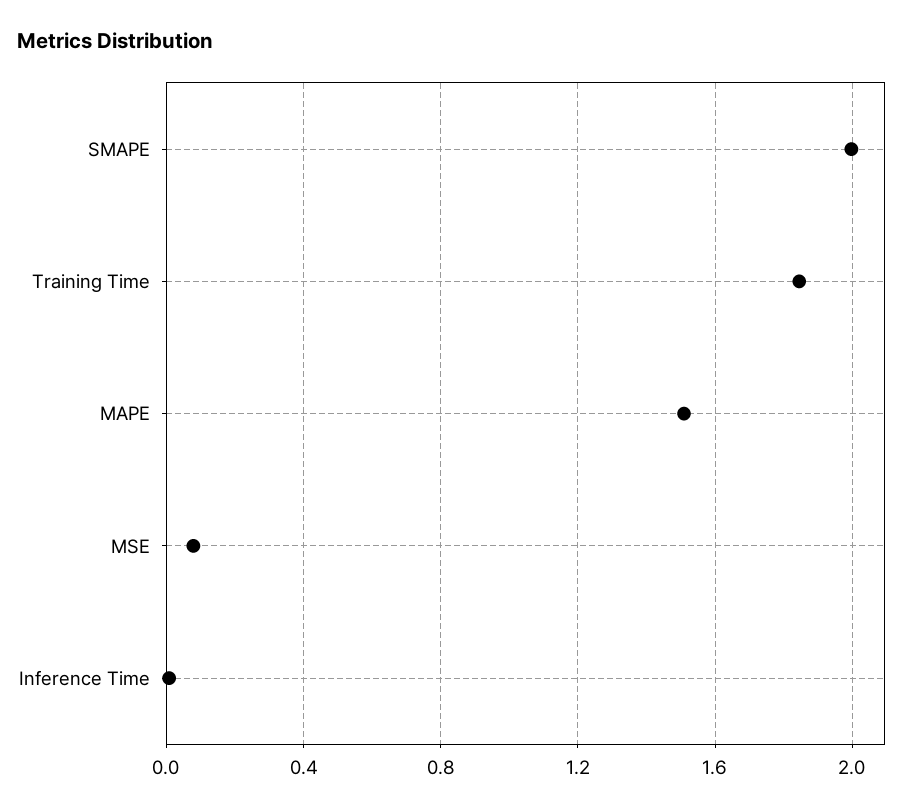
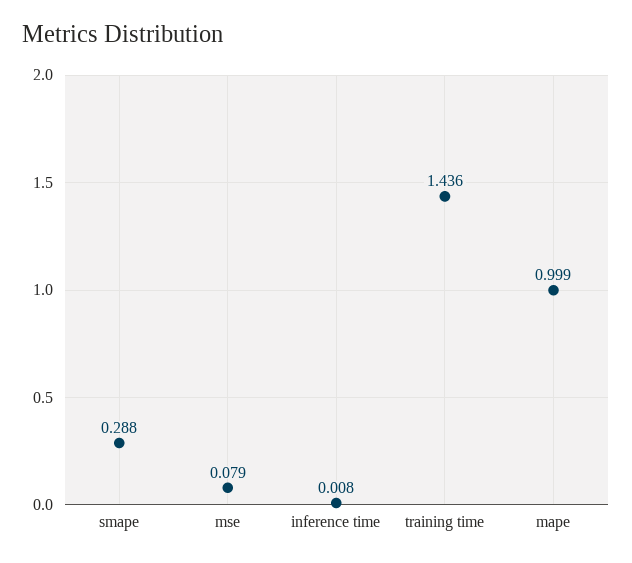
  {
-   "SMAPE": 2,
+   "SMAPE": 0.288,
-   "Training Time": 1.85,
+   "Training Time": 1.436,
-   "MAPE": 1.5,
+   "MAPE": 0.999,
    "MSE": 0.079,
    "Inference Time": 0.008
  }

